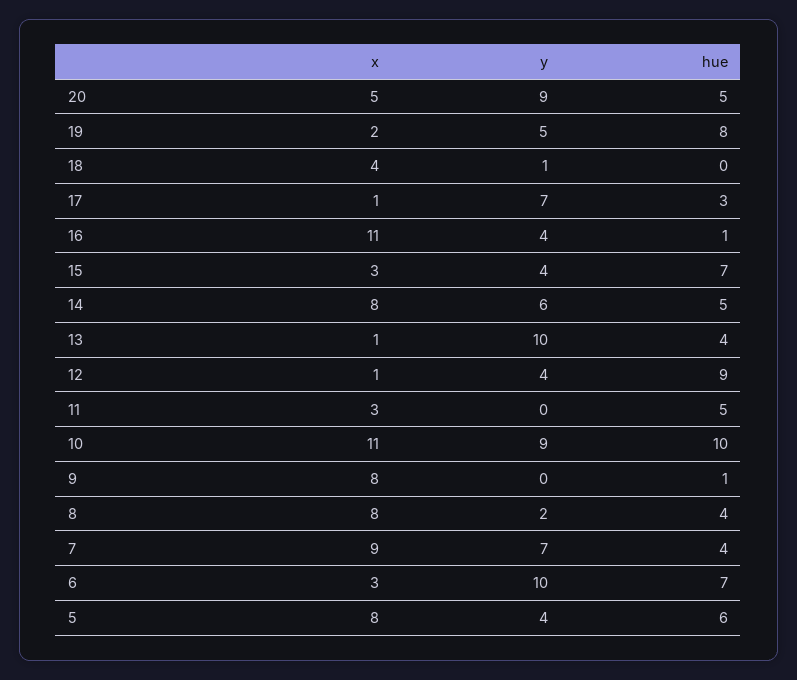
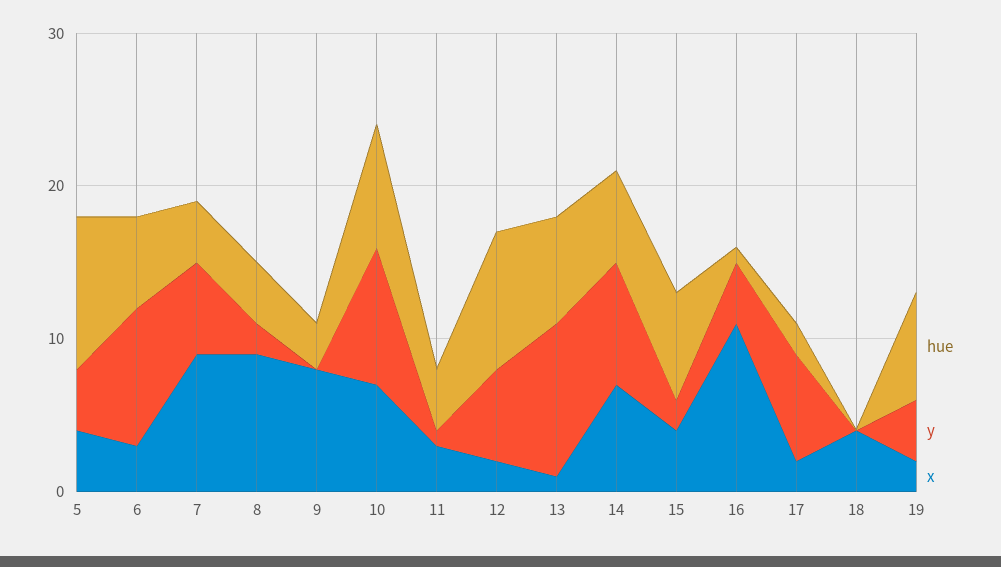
  {
    "x": {
-     "20": 5,
      "19": 2,
      "18": 4,
-     "17": 1,
+     "17": 2,
      "16": 11,
-     "15": 3,
+     "15": 4,
-     "14": 8,
+     "14": 7,
      "13": 1,
-     "12": 1,
+     "12": 2,
      "11": 3,
-     "10": 11,
+     "10": 7,
      "9": 8,
-     "8": 8,
+     "8": 9,
      "7": 9,
      "6": 3,
-     "5": 8
+     "5": 4
    },
    "y": {
-     "20": 9,
-     "19": 5,
+     "19": 4,
-     "18": 1,
+     "18": 0,
      "17": 7,
      "16": 4,
-     "15": 4,
+     "15": 2,
-     "14": 6,
+     "14": 8,
      "13": 10,
-     "12": 4,
+     "12": 6,
-     "11": 0,
+     "11": 1,
      "10": 9,
      "9": 0,
      "8": 2,
-     "7": 7,
+     "7": 6,
-     "6": 10,
+     "6": 9,
      "5": 4
    },
    "hue": {
-     "20": 5,
-     "19": 8,
+     "19": 7,
      "18": 0,
-     "17": 3,
+     "17": 2,
      "16": 1,
      "15": 7,
-     "14": 5,
+     "14": 6,
-     "13": 4,
+     "13": 7,
      "12": 9,
-     "11": 5,
+     "11": 4,
-     "10": 10,
+     "10": 8,
-     "9": 1,
+     "9": 3,
      "8": 4,
      "7": 4,
-     "6": 7,
+     "6": 6,
-     "5": 6
+     "5": 10
    }
  }

